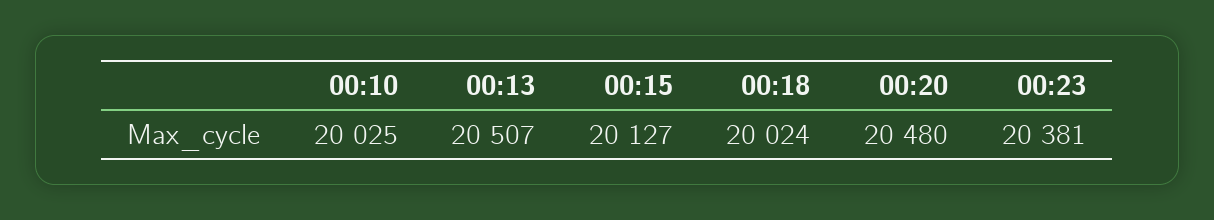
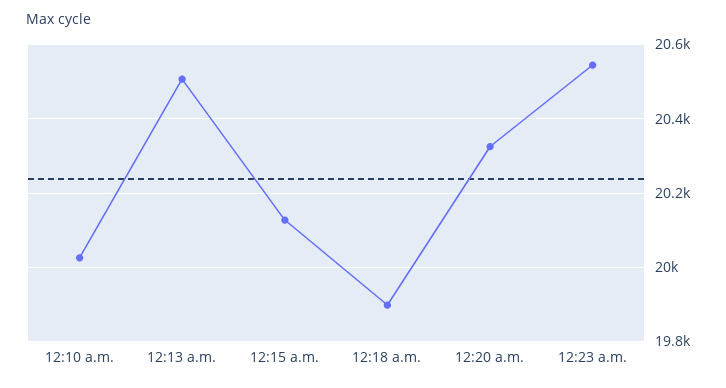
  {
    "00:10": 20025,
    "00:13": 20507,
    "00:15": 20127,
-   "00:18": 20024,
+   "00:18": 19900,
-   "00:20": 20480,
+   "00:20": 20320,
-   "00:23": 20381
+   "00:23": 20540
  }

